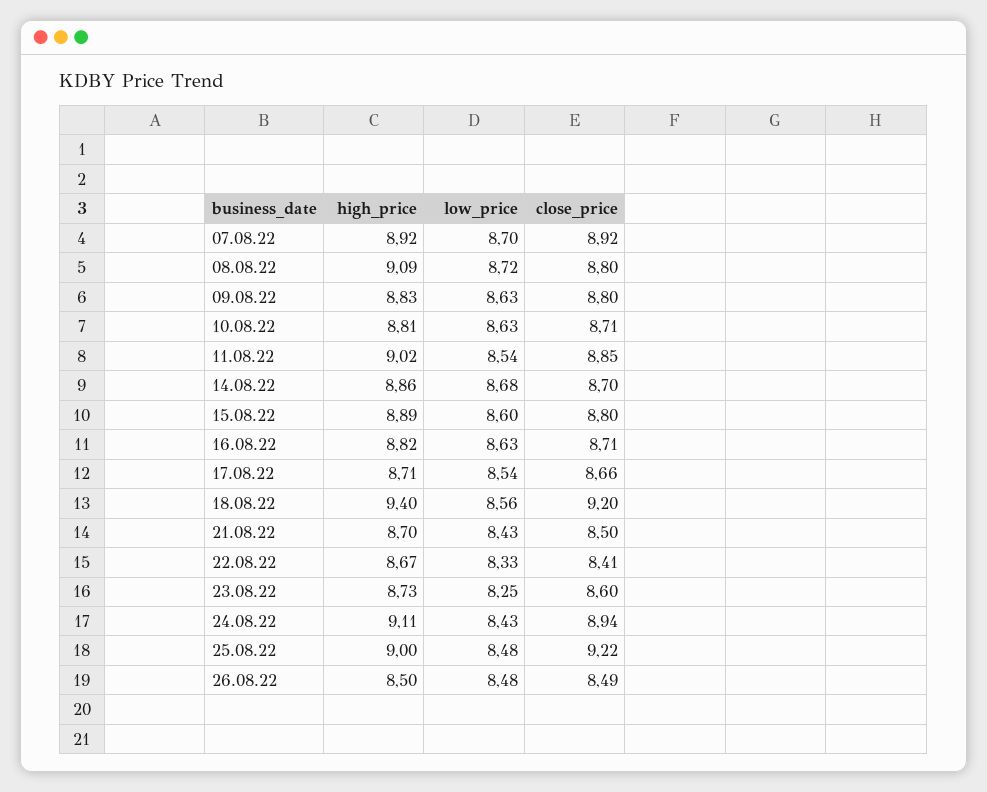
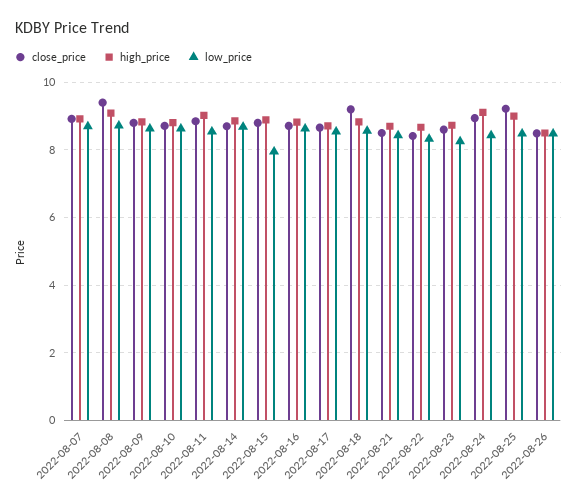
  {
    "high_price": {
      "07.08.22": 8.92,
      "08.08.22": 9.09,
      "09.08.22": 8.83,
      "10.08.22": 8.81,
      "11.08.22": 9.02,
      "14.08.22": 8.86,
      "15.08.22": 8.89,
      "16.08.22": 8.82,
      "17.08.22": 8.71,
-     "18.08.22": 9.4,
+     "18.08.22": 8.8,
      "21.08.22": 8.7,
      "22.08.22": 8.67,
      "23.08.22": 8.73,
      "24.08.22": 9.11,
      "25.08.22": 9,
      "26.08.22": 8.5
    },
    "low_price": {
      "07.08.22": 8.7,
      "08.08.22": 8.72,
      "09.08.22": 8.63,
      "10.08.22": 8.63,
      "11.08.22": 8.54,
      "14.08.22": 8.68,
-     "15.08.22": 8.6,
+     "15.08.22": 8,
      "16.08.22": 8.63,
      "17.08.22": 8.54,
      "18.08.22": 8.56,
      "21.08.22": 8.43,
      "22.08.22": 8.33,
      "23.08.22": 8.25,
      "24.08.22": 8.43,
      "25.08.22": 8.48,
      "26.08.22": 8.48
    },
    "close_price": {
      "07.08.22": 8.92,
-     "08.08.22": 8.8,
+     "08.08.22": 9.4,
      "09.08.22": 8.8,
      "10.08.22": 8.71,
      "11.08.22": 8.85,
      "14.08.22": 8.7,
      "15.08.22": 8.8,
      "16.08.22": 8.71,
      "17.08.22": 8.66,
      "18.08.22": 9.2,
      "21.08.22": 8.5,
      "22.08.22": 8.41,
      "23.08.22": 8.6,
      "24.08.22": 8.94,
      "25.08.22": 9.22,
      "26.08.22": 8.49
    }
  }

